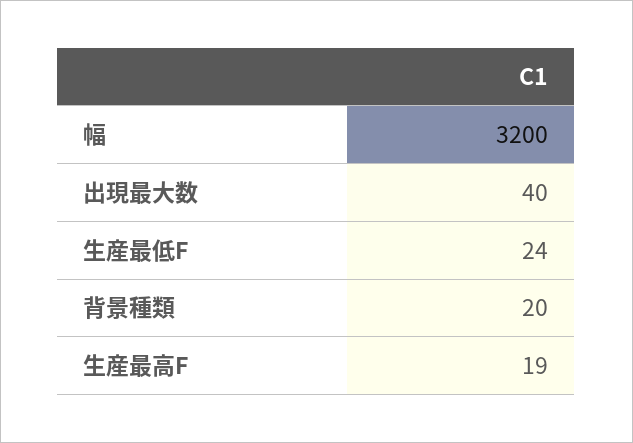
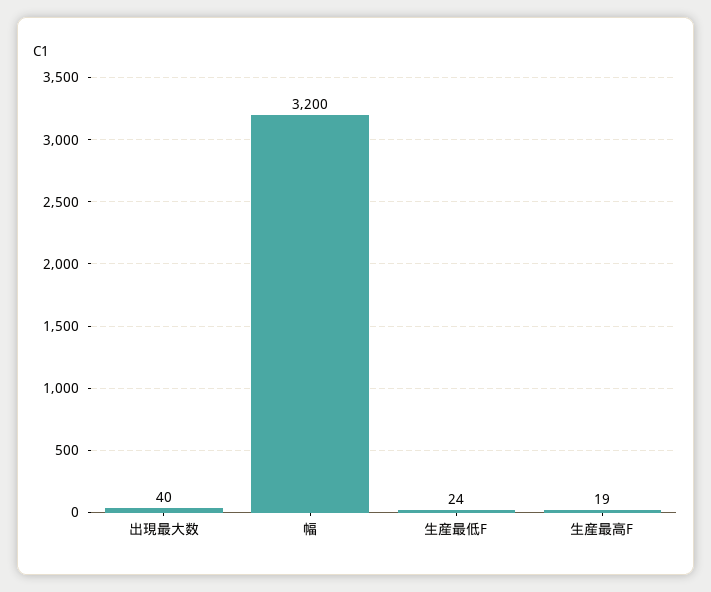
  {
    "幅": 3200,
    "出現最大数": 40,
    "生産最低F": 24,
-   "背景種類": 20,
    "生産最高F": 19
  }

